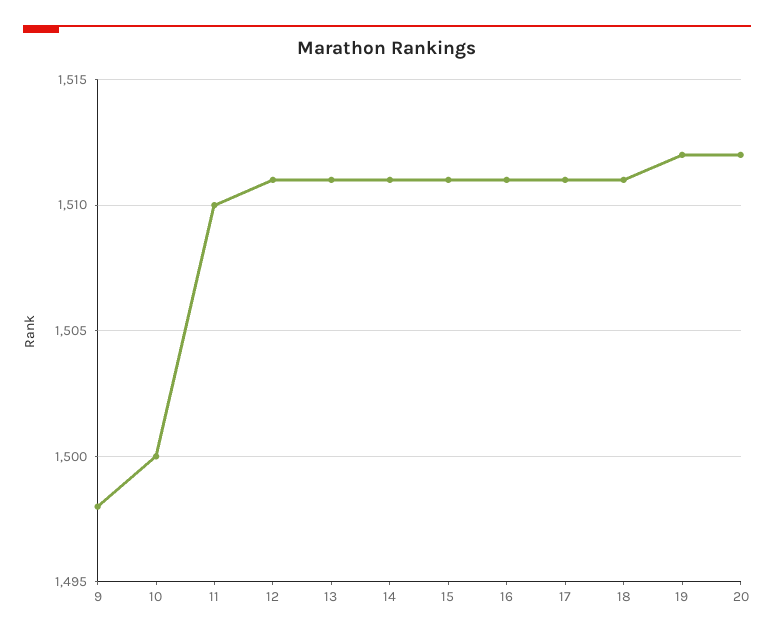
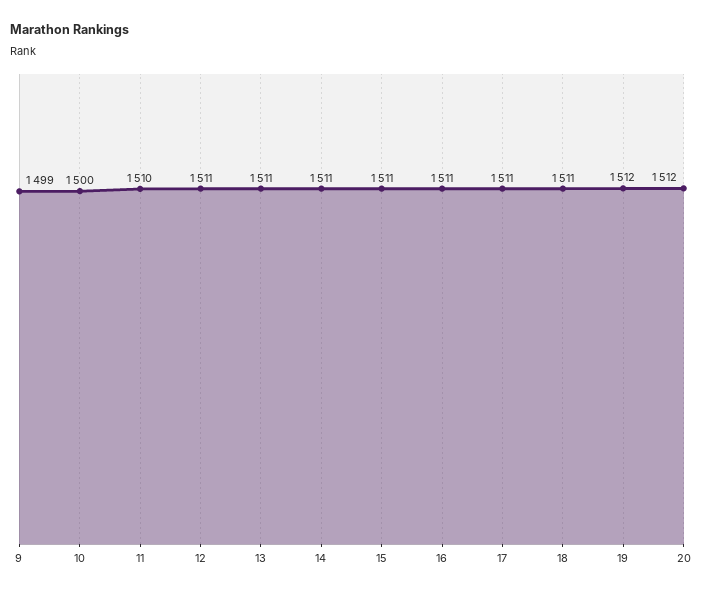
  {
-   "9": 1498,
+   "9": 1499,
    "10": 1500,
    "11": 1510,
    "12": 1511,
    "13": 1511,
    "14": 1511,
    "15": 1511,
    "16": 1511,
    "17": 1511,
    "18": 1511,
    "19": 1512,
    "20": 1512
  }

